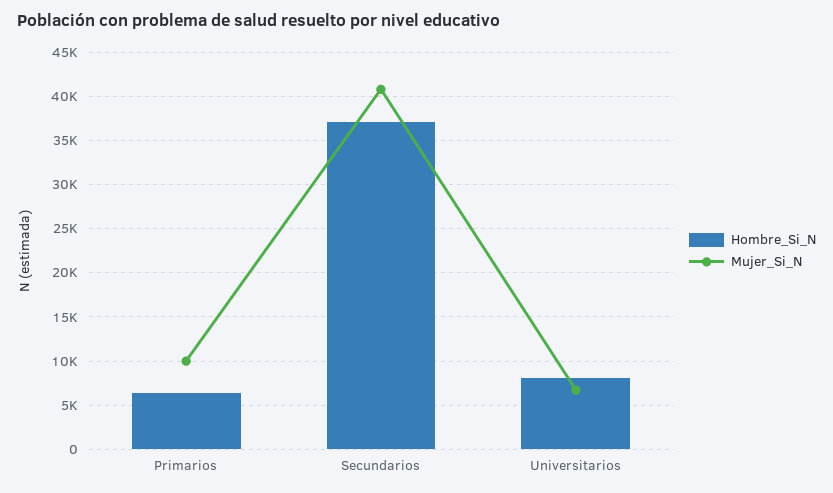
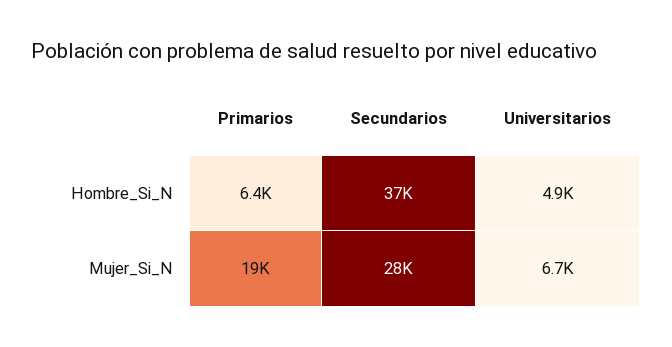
  {
    "Hombre_Si_N": {
      "Primarios": 6400,
      "Secundarios": 37000,
-     "Universitarios": 8000
+     "Universitarios": 4900
    },
    "Mujer_Si_N": {
-     "Primarios": 10000,
+     "Primarios": 19000,
-     "Secundarios": 41000,
+     "Secundarios": 28000,
      "Universitarios": 6700
    }
  }

